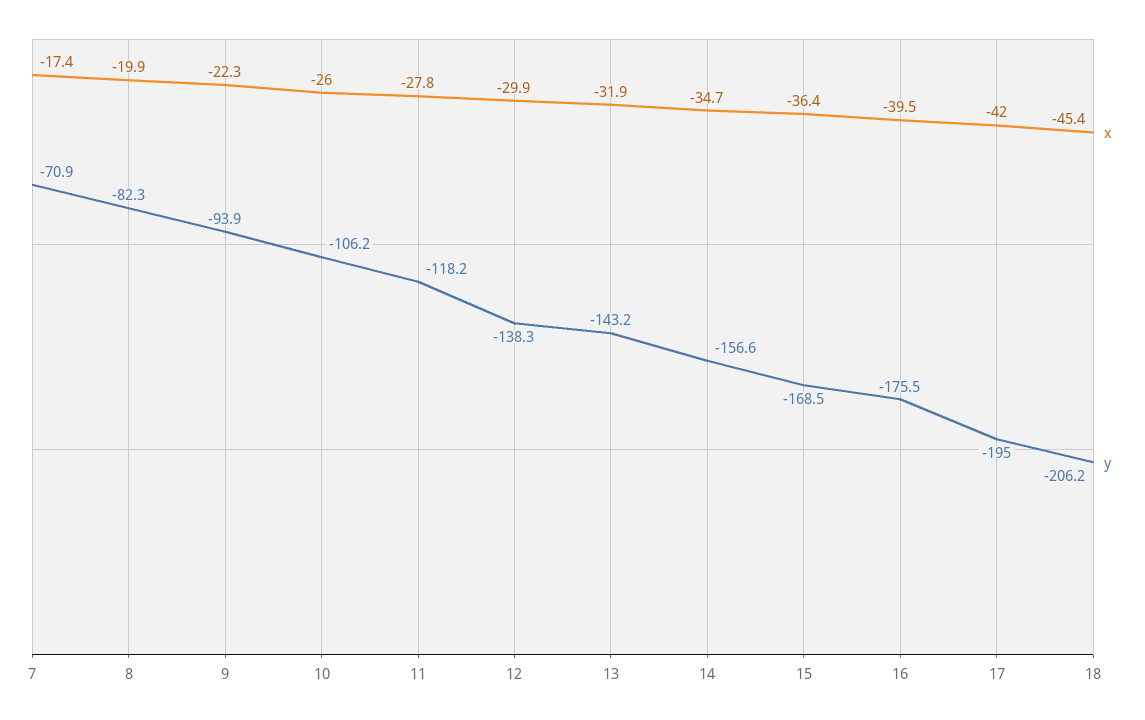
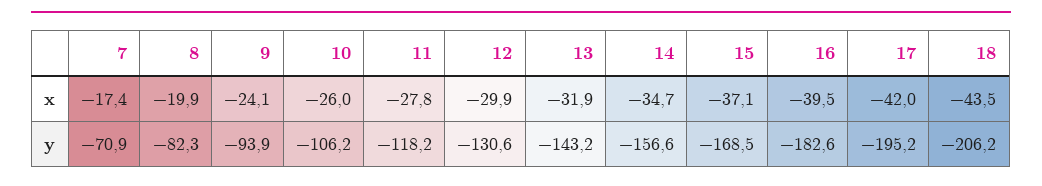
  {
    "x": {
      "7": -17.4,
      "8": -19.9,
-     "9": -22.3,
+     "9": -24.1,
      "10": -26,
      "11": -27.8,
      "12": -29.9,
      "13": -31.9,
      "14": -34.7,
-     "15": -36.4,
+     "15": -37.1,
      "16": -39.5,
      "17": -42,
-     "18": -45.4
+     "18": -43.5
    },
    "y": {
      "7": -70.9,
      "8": -82.3,
      "9": -93.9,
      "10": -106.2,
      "11": -118.2,
-     "12": -138.3,
+     "12": -130.6,
      "13": -143.2,
      "14": -156.6,
      "15": -168.5,
-     "16": -175.5,
+     "16": -182.6,
-     "17": -195,
+     "17": -195.2,
      "18": -206.2
    }
  }

